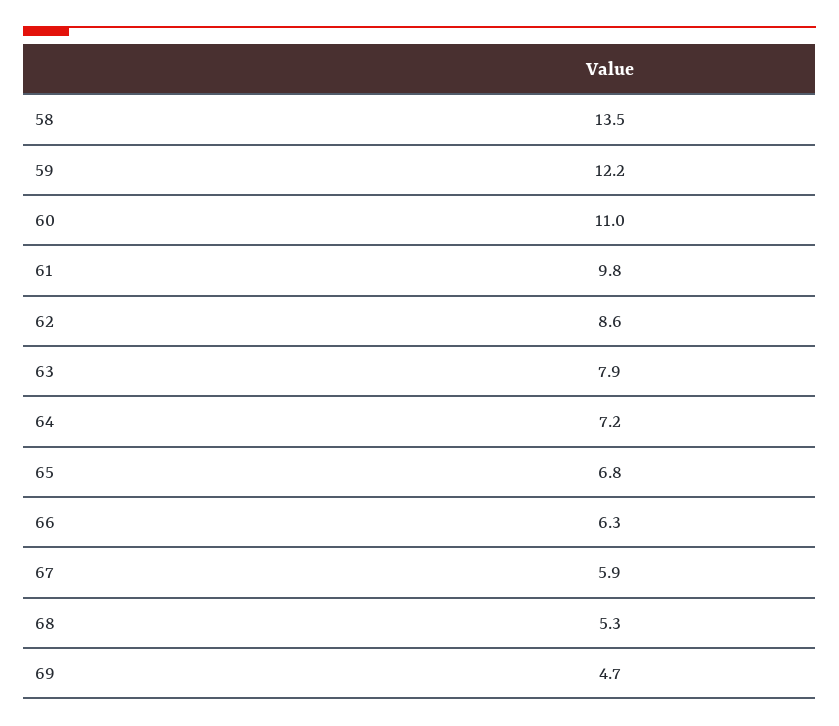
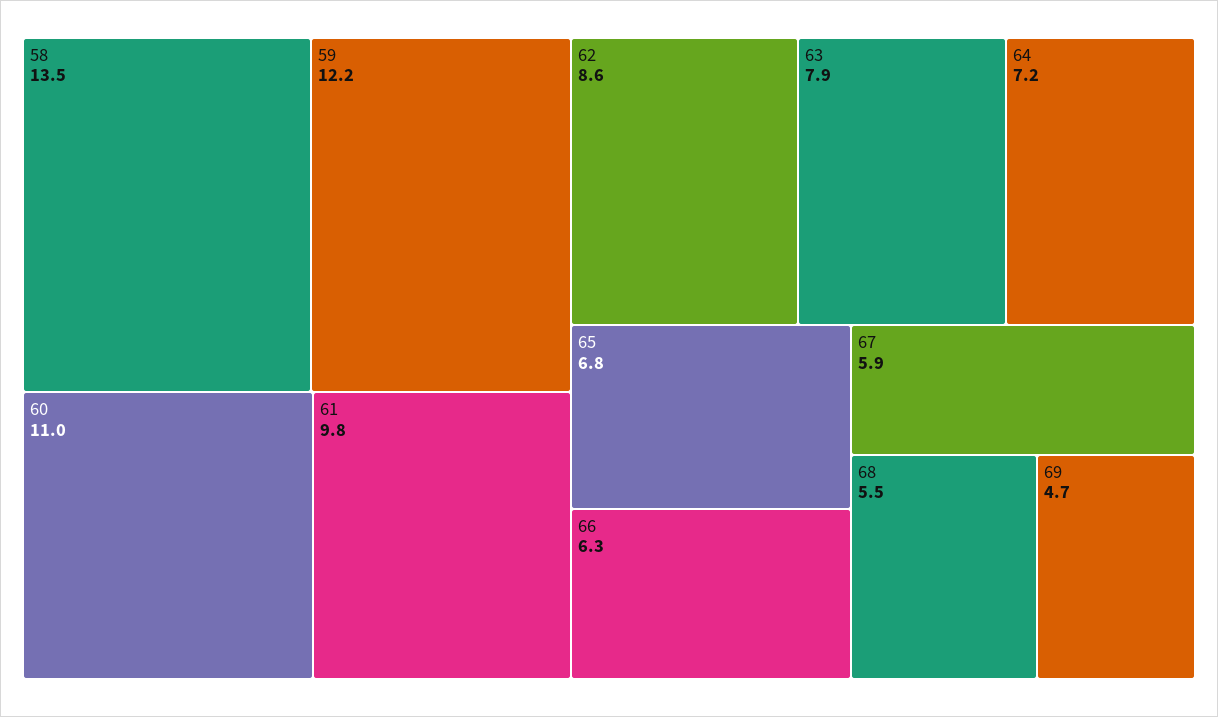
  {
    "58": 13.5,
    "59": 12.2,
    "60": 11,
    "61": 9.8,
    "62": 8.6,
    "63": 7.9,
    "64": 7.2,
    "65": 6.8,
    "66": 6.3,
    "67": 5.9,
-   "68": 5.3,
+   "68": 5.5,
    "69": 4.7
  }

